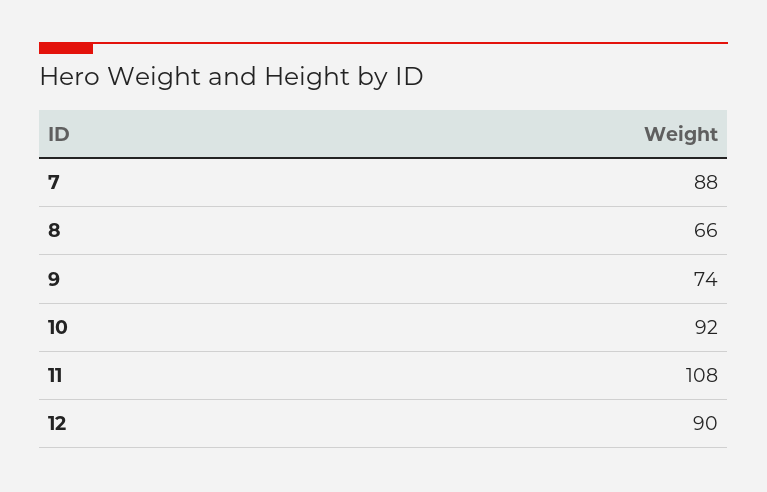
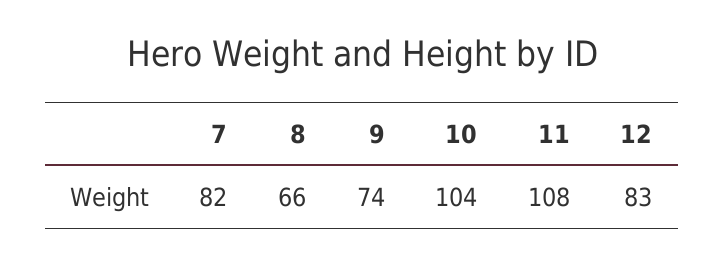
  {
-   "7": 88,
+   "7": 82,
    "8": 66,
    "9": 74,
-   "10": 92,
+   "10": 104,
    "11": 108,
-   "12": 90
+   "12": 83
  }

